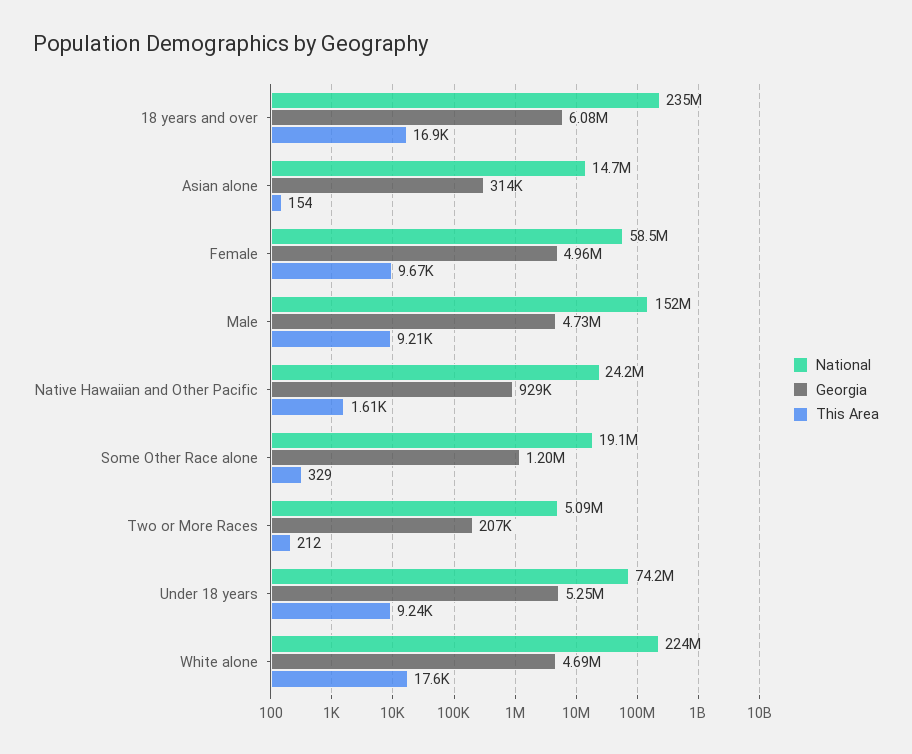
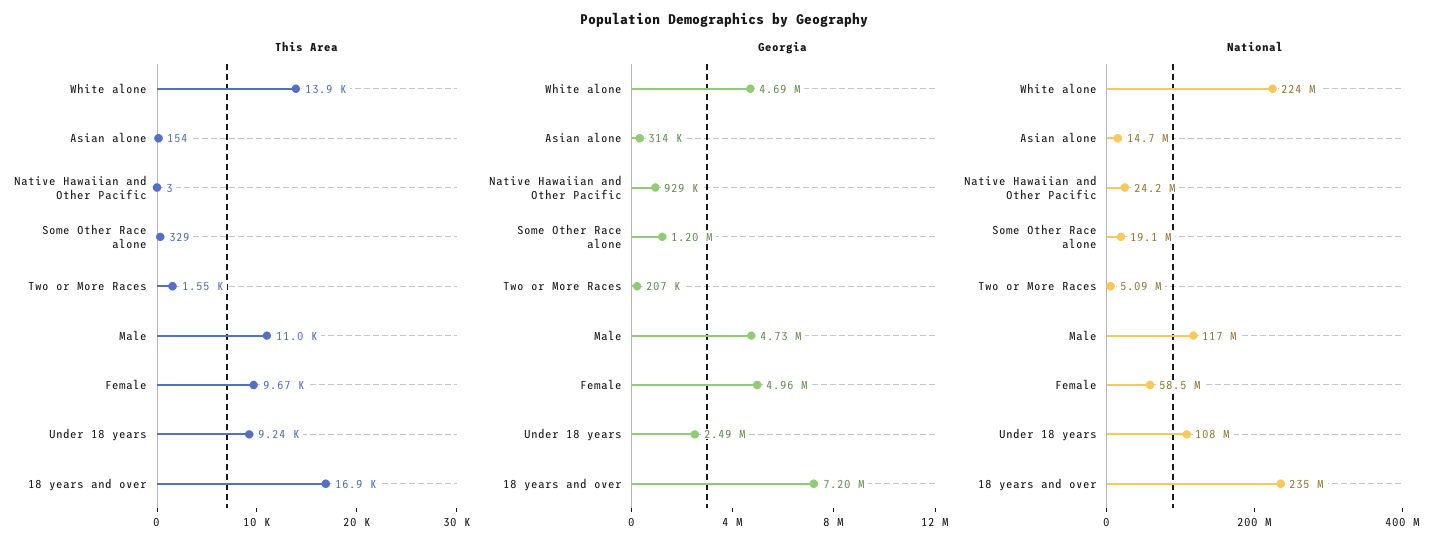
  {
    "National": {
      "18 years and over": 235000000,
      "Asian alone": 14700000,
      "Female": 58500000,
-     "Male": 152000000,
+     "Male": 117000000,
      "Native Hawaiian and Other Pacific": 24200000,
      "Some Other Race alone": 19100000,
      "Two or More Races": 5090000,
-     "Under 18 years": 74200000,
+     "Under 18 years": 108000000,
      "White alone": 224000000
    },
    "Georgia": {
-     "18 years and over": 6080000,
+     "18 years and over": 7200000,
      "Asian alone": 314000,
      "Female": 4960000,
      "Male": 4730000,
      "Native Hawaiian and Other Pacific": 929000,
      "Some Other Race alone": 1200000,
      "Two or More Races": 207000,
-     "Under 18 years": 5250000,
+     "Under 18 years": 2490000,
      "White alone": 4690000
    },
    "This Area": {
      "18 years and over": 16900,
      "Asian alone": 154,
      "Female": 9670,
-     "Male": 9210,
+     "Male": 11000,
-     "Native Hawaiian and Other Pacific": 1610,
+     "Native Hawaiian and Other Pacific": 3,
      "Some Other Race alone": 329,
-     "Two or More Races": 212,
+     "Two or More Races": 1550,
      "Under 18 years": 9240,
-     "White alone": 17600
+     "White alone": 13900
    }
  }

